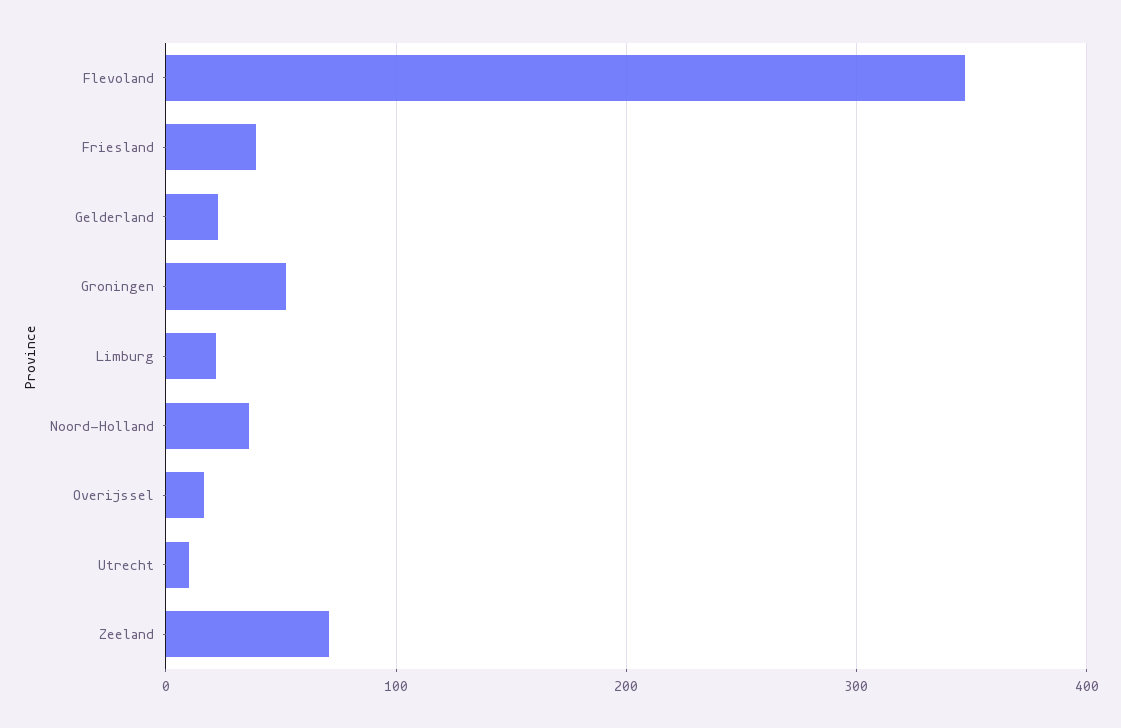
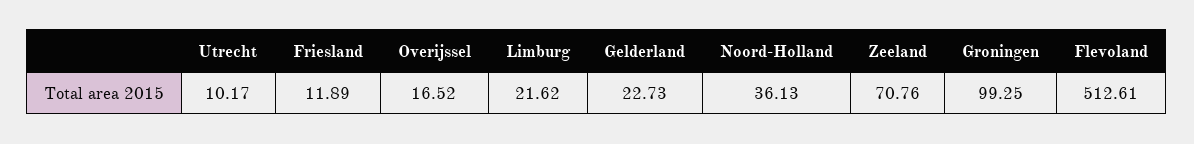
  {
-   "Flevoland": 350,
+   "Flevoland": 512.61,
-   "Friesland": 40,
+   "Friesland": 11.89,
    "Gelderland": 22.73,
-   "Groningen": 50,
+   "Groningen": 99.25,
    "Limburg": 21.62,
    "Noord-Holland": 36.13,
    "Overijssel": 16.52,
    "Utrecht": 10.17,
    "Zeeland": 70.76
  }

